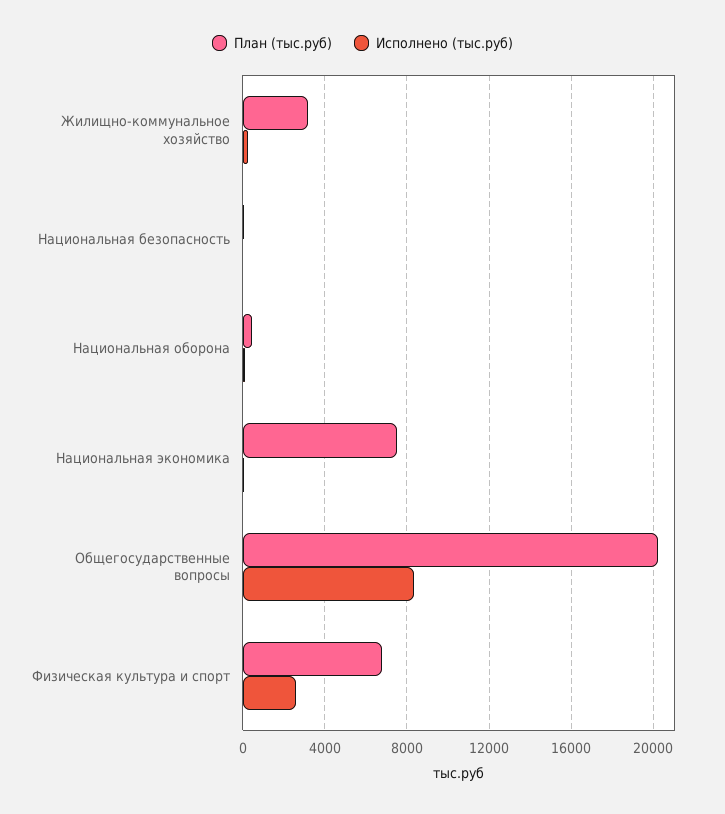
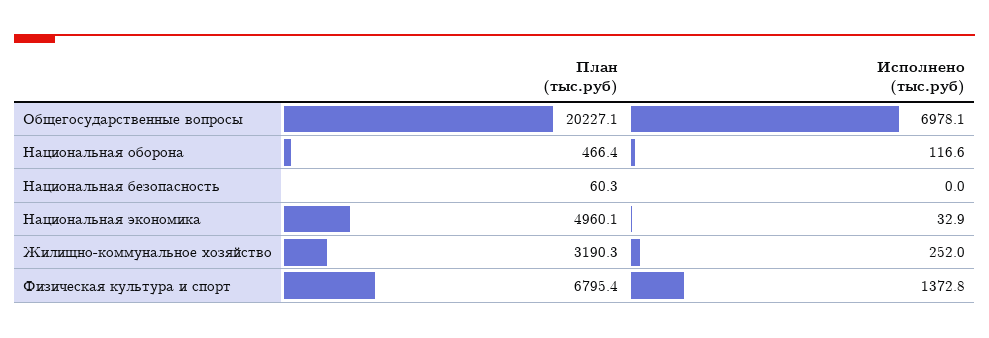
  {
    "План (тыс.руб)": {
      "Жилищно-коммунальное хозяйство": 3190.3,
      "Национальная безопасность": 60.3,
      "Национальная оборона": 466.4,
-     "Национальная экономика": 7500,
+     "Национальная экономика": 4960.1,
      "Общегосударственные вопросы": 20227.1,
      "Физическая культура и спорт": 6795.4
    },
    "Исполнено (тыс.руб)": {
      "Жилищно-коммунальное хозяйство": 252,
      "Национальная безопасность": 0,
      "Национальная оборона": 116.6,
      "Национальная экономика": 32.9,
-     "Общегосударственные вопросы": 8500,
+     "Общегосударственные вопросы": 6978.1,
-     "Физическая культура и спорт": 2500
+     "Физическая культура и спорт": 1372.8
    }
  }

